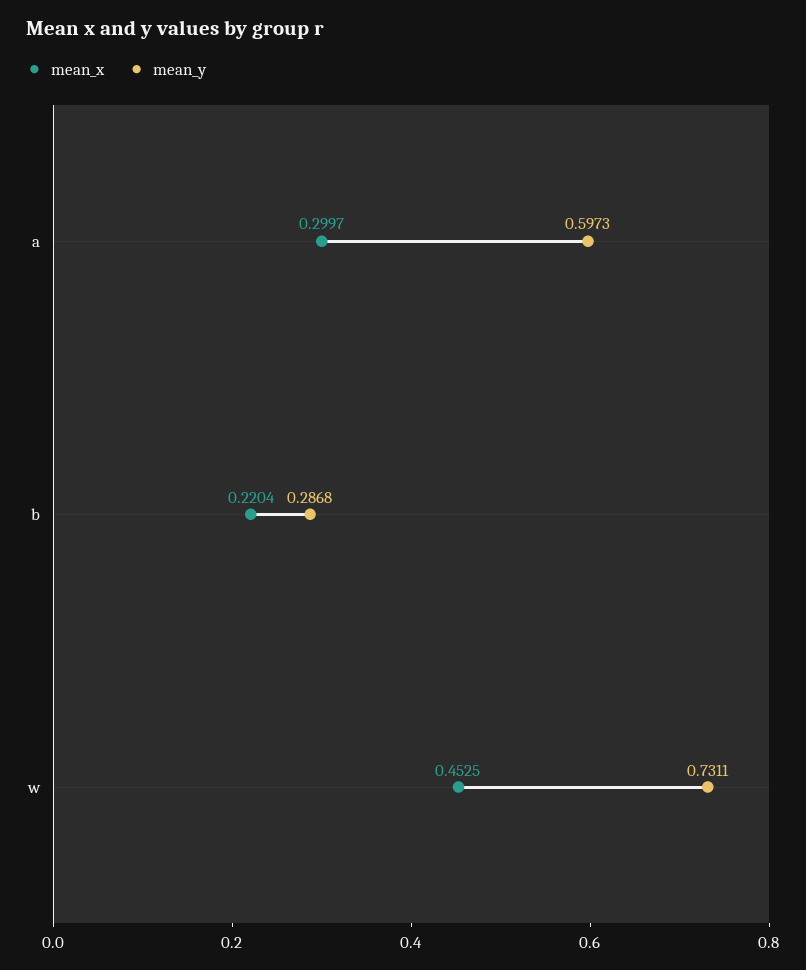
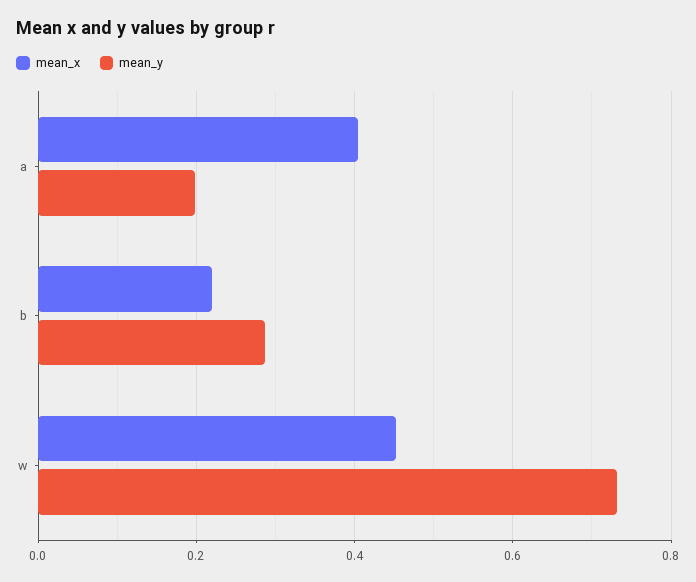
  {
    "mean_x": {
-     "a": 0.2997,
+     "a": 0.4,
      "b": 0.2204,
      "w": 0.4525
    },
    "mean_y": {
-     "a": 0.5973,
+     "a": 0.2,
      "b": 0.2868,
      "w": 0.7311
    }
  }

